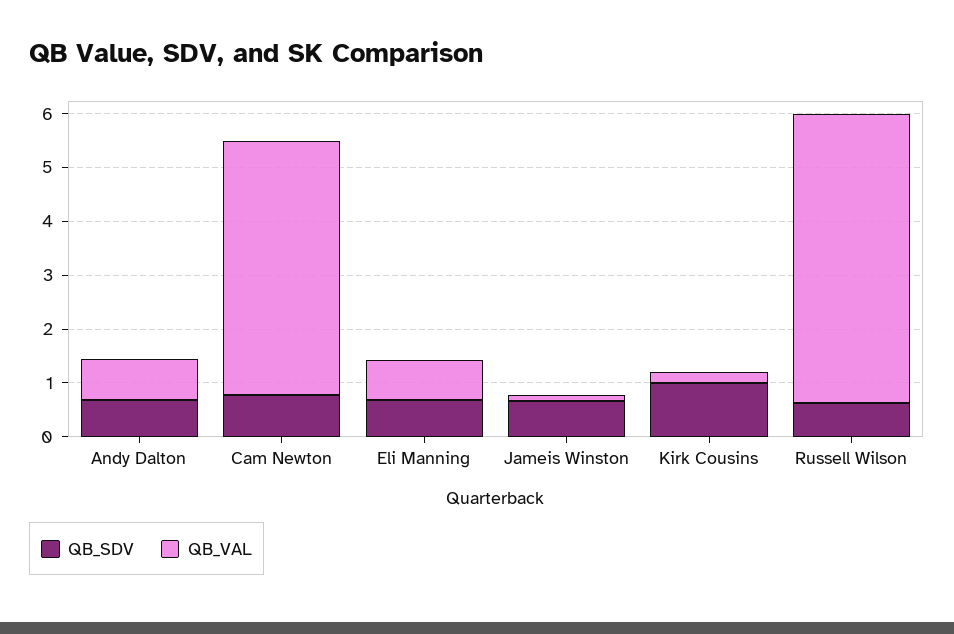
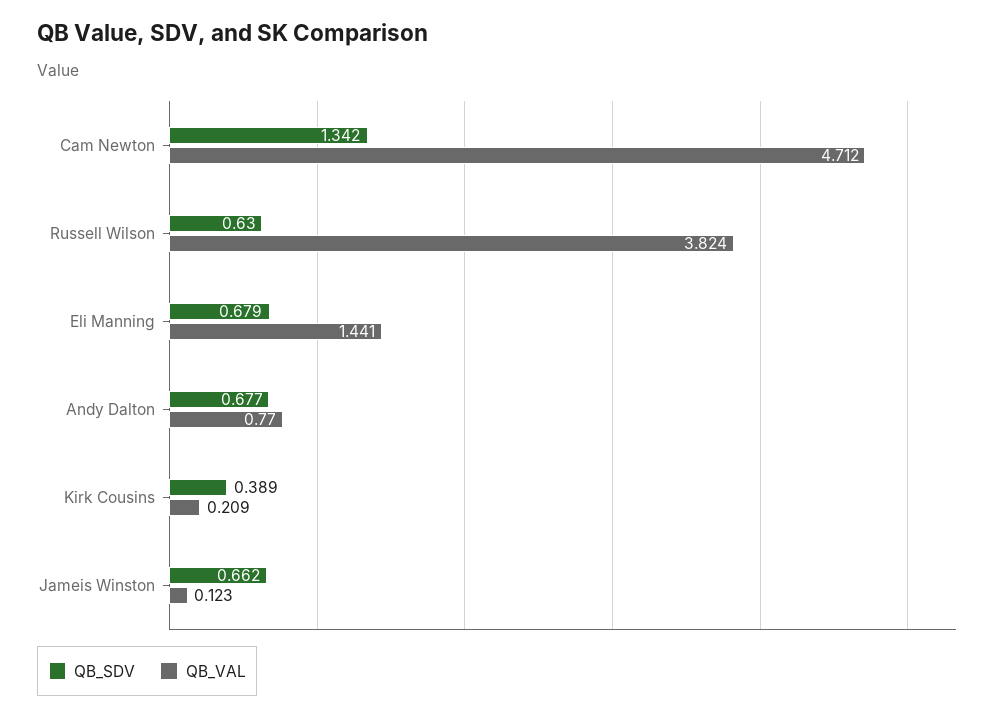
  {
    "QB_SDV": {
      "Andy Dalton": 0.677,
-     "Cam Newton": 0.8,
+     "Cam Newton": 1.342,
      "Eli Manning": 0.679,
      "Jameis Winston": 0.662,
-     "Kirk Cousins": 1,
+     "Kirk Cousins": 0.389,
      "Russell Wilson": 0.63
    },
    "QB_VAL": {
      "Andy Dalton": 0.77,
      "Cam Newton": 4.712,
-     "Eli Manning": 0.8,
+     "Eli Manning": 1.441,
      "Jameis Winston": 0.123,
      "Kirk Cousins": 0.209,
-     "Russell Wilson": 5.4
+     "Russell Wilson": 3.824
    }
  }

